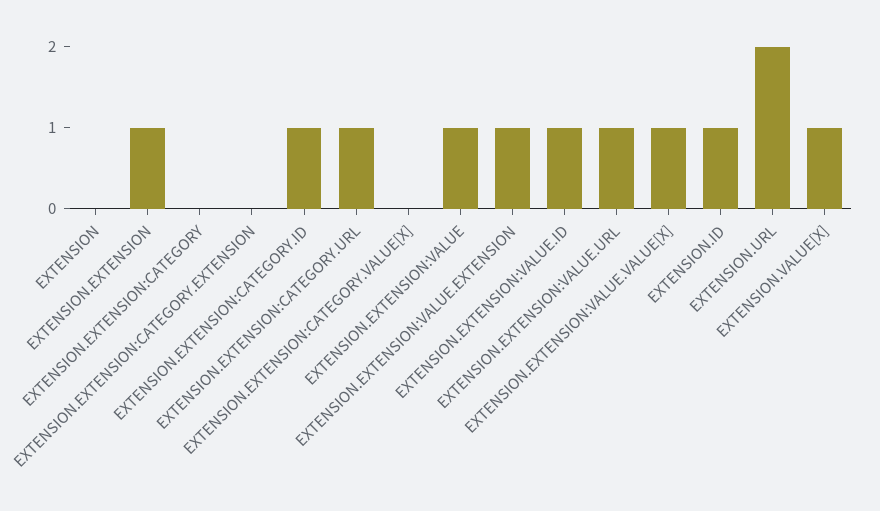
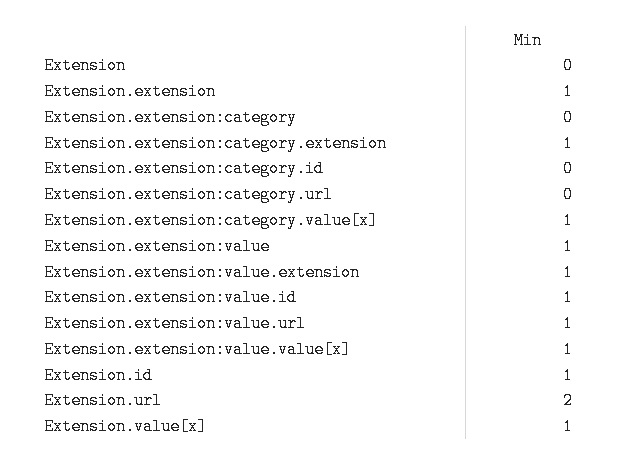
  {
    "EXTENSION": 0,
    "EXTENSION.EXTENSION": 1,
    "EXTENSION.EXTENSION:CATEGORY": 0,
-   "EXTENSION.EXTENSION:CATEGORY.EXTENSION": 0,
+   "EXTENSION.EXTENSION:CATEGORY.EXTENSION": 1,
-   "EXTENSION.EXTENSION:CATEGORY.ID": 1,
+   "EXTENSION.EXTENSION:CATEGORY.ID": 0,
-   "EXTENSION.EXTENSION:CATEGORY.URL": 1,
+   "EXTENSION.EXTENSION:CATEGORY.URL": 0,
-   "EXTENSION.EXTENSION:CATEGORY.VALUE[X]": 0,
+   "EXTENSION.EXTENSION:CATEGORY.VALUE[X]": 1,
    "EXTENSION.EXTENSION:VALUE": 1,
    "EXTENSION.EXTENSION:VALUE.EXTENSION": 1,
    "EXTENSION.EXTENSION:VALUE.ID": 1,
    "EXTENSION.EXTENSION:VALUE.URL": 1,
    "EXTENSION.EXTENSION:VALUE.VALUE[X]": 1,
    "EXTENSION.ID": 1,
    "EXTENSION.URL": 2,
    "EXTENSION.VALUE[X]": 1
  }

